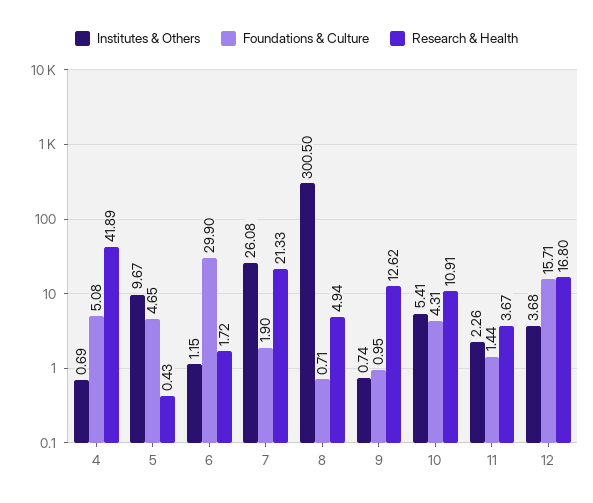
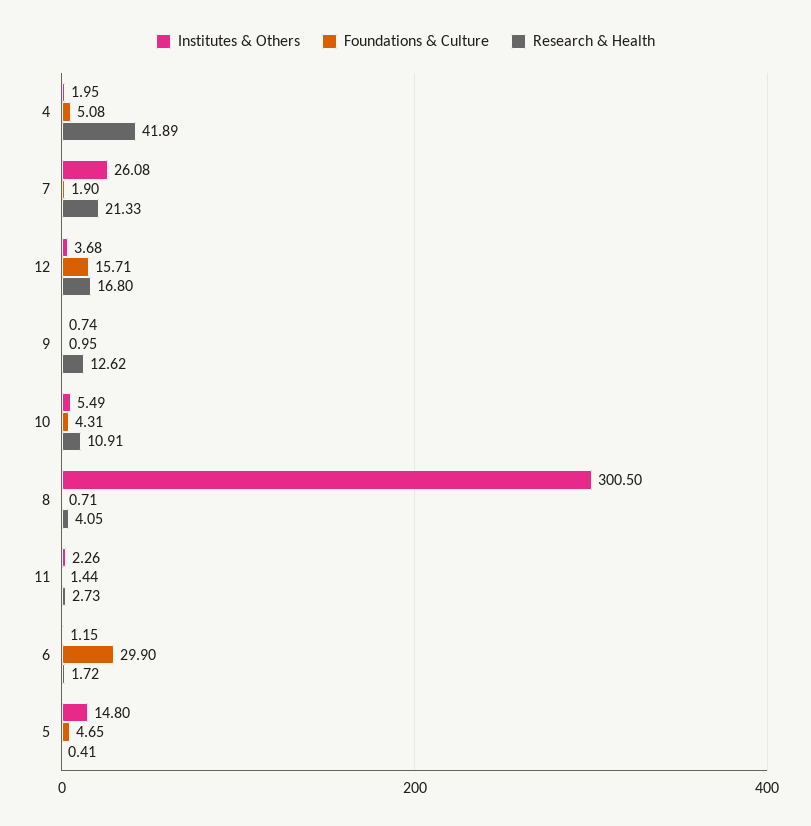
  {
    "Institutes & Others": {
-     "4": 0.69,
+     "4": 1.95,
-     "5": 9.67,
+     "5": 14.8,
      "6": 1.15,
      "7": 26.08,
      "8": 300.5,
      "9": 0.74,
-     "10": 5.41,
+     "10": 5.49,
      "11": 2.26,
      "12": 3.68
    },
    "Foundations & Culture": {
      "4": 5.08,
      "5": 4.65,
      "6": 29.9,
      "7": 1.9,
      "8": 0.71,
      "9": 0.95,
      "10": 4.31,
      "11": 1.44,
      "12": 15.71
    },
    "Research & Health": {
      "4": 41.89,
-     "5": 0.43,
+     "5": 0.41,
      "6": 1.72,
      "7": 21.33,
-     "8": 4.94,
+     "8": 4.05,
      "9": 12.62,
      "10": 10.91,
-     "11": 3.67,
+     "11": 2.73,
      "12": 16.8
    }
  }

